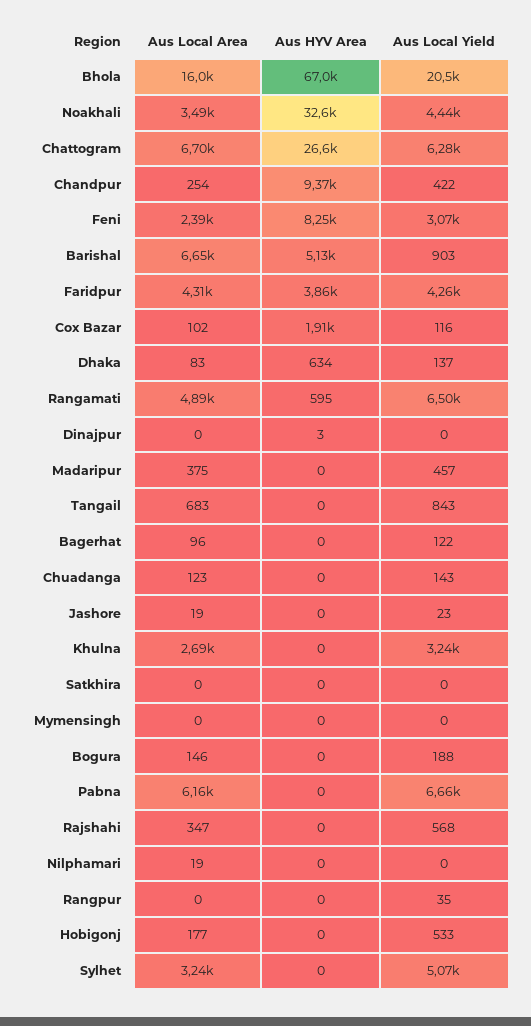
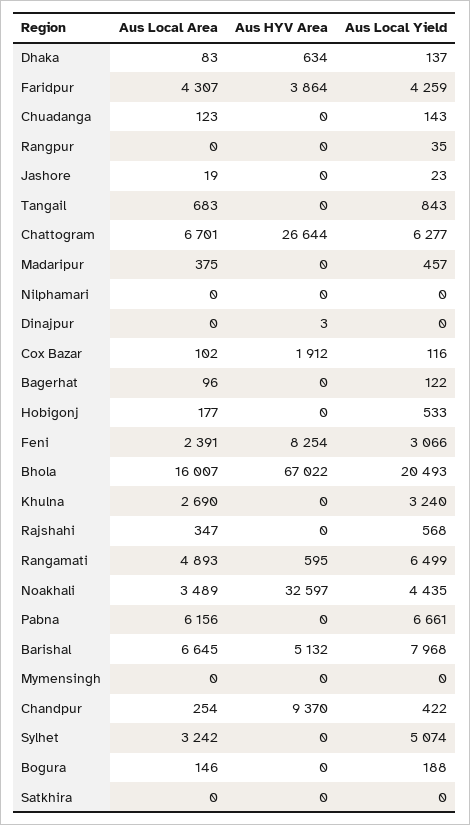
  {
    "Aus Local Area": {
      "Bhola": 16007,
      "Noakhali": 3489,
      "Chattogram": 6701,
      "Chandpur": 254,
      "Feni": 2391,
      "Barishal": 6645,
      "Faridpur": 4307,
      "Cox Bazar": 102,
      "Dhaka": 83,
      "Rangamati": 4893,
      "Dinajpur": 0,
      "Madaripur": 375,
      "Tangail": 683,
      "Bagerhat": 96,
      "Chuadanga": 123,
      "Jashore": 19,
      "Khulna": 2690,
      "Satkhira": 0,
      "Mymensingh": 0,
      "Bogura": 146,
      "Pabna": 6156,
      "Rajshahi": 347,
-     "Nilphamari": 19,
+     "Nilphamari": 0,
      "Rangpur": 0,
      "Hobigonj": 177,
      "Sylhet": 3242
    },
    "Aus HYV Area": {
      "Bhola": 67022,
      "Noakhali": 32597,
      "Chattogram": 26644,
      "Chandpur": 9370,
      "Feni": 8254,
      "Barishal": 5132,
      "Faridpur": 3864,
      "Cox Bazar": 1912,
      "Dhaka": 634,
      "Rangamati": 595,
      "Dinajpur": 3,
      "Madaripur": 0,
      "Tangail": 0,
      "Bagerhat": 0,
      "Chuadanga": 0,
      "Jashore": 0,
      "Khulna": 0,
      "Satkhira": 0,
      "Mymensingh": 0,
      "Bogura": 0,
      "Pabna": 0,
      "Rajshahi": 0,
      "Nilphamari": 0,
      "Rangpur": 0,
      "Hobigonj": 0,
      "Sylhet": 0
    },
    "Aus Local Yield": {
      "Bhola": 20493,
      "Noakhali": 4435,
      "Chattogram": 6277,
      "Chandpur": 422,
      "Feni": 3066,
-     "Barishal": 903,
+     "Barishal": 7968,
      "Faridpur": 4259,
      "Cox Bazar": 116,
      "Dhaka": 137,
      "Rangamati": 6499,
      "Dinajpur": 0,
      "Madaripur": 457,
      "Tangail": 843,
      "Bagerhat": 122,
      "Chuadanga": 143,
      "Jashore": 23,
      "Khulna": 3240,
      "Satkhira": 0,
      "Mymensingh": 0,
      "Bogura": 188,
      "Pabna": 6661,
      "Rajshahi": 568,
      "Nilphamari": 0,
      "Rangpur": 35,
      "Hobigonj": 533,
      "Sylhet": 5074
    }
  }

